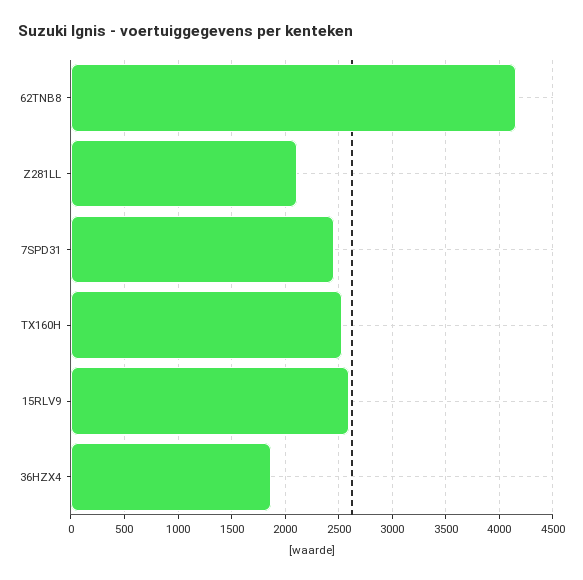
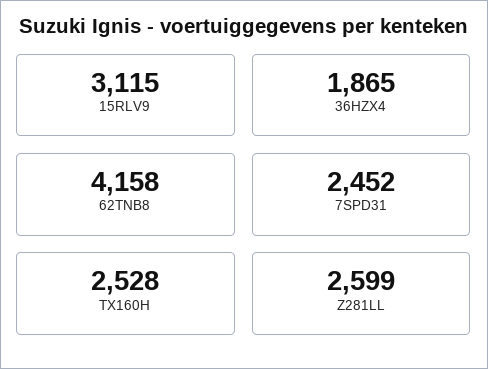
  {
    "62TNB8": 4158,
-   "Z281LL": 2100,
+   "Z281LL": 2599,
    "7SPD31": 2452,
    "TX160H": 2528,
-   "15RLV9": 2600,
+   "15RLV9": 3115,
    "36HZX4": 1865
  }

